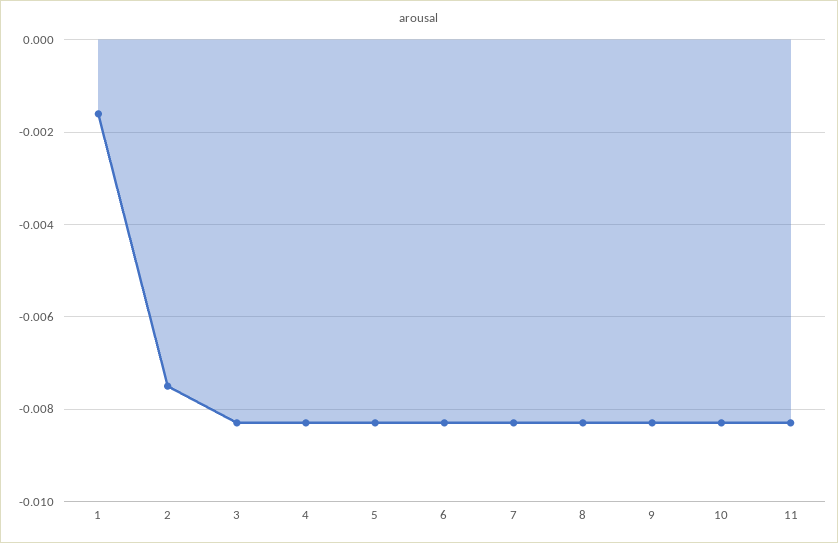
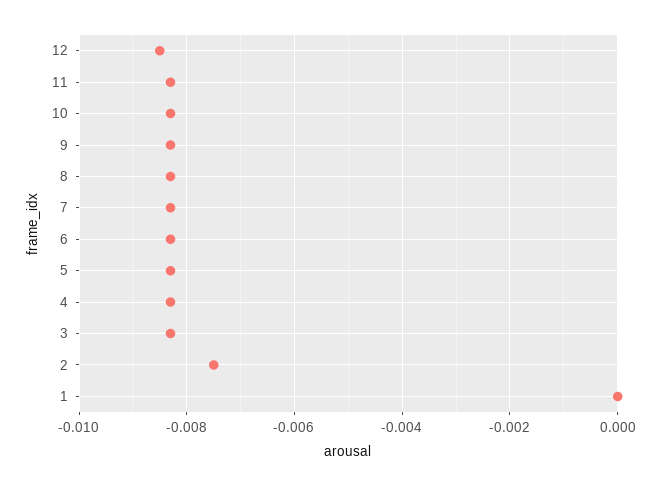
  {
-   "1": -0.0015,
+   "1": 0,
    "2": -0.0075,
    "3": -0.0085,
    "4": -0.0085,
    "5": -0.0085,
    "6": -0.0085,
    "7": -0.0085,
    "8": -0.0085,
    "9": -0.0085,
    "10": -0.0085,
-   "11": -0.0085
+   "11": -0.0085,
+   "12": -0.0085
  }

